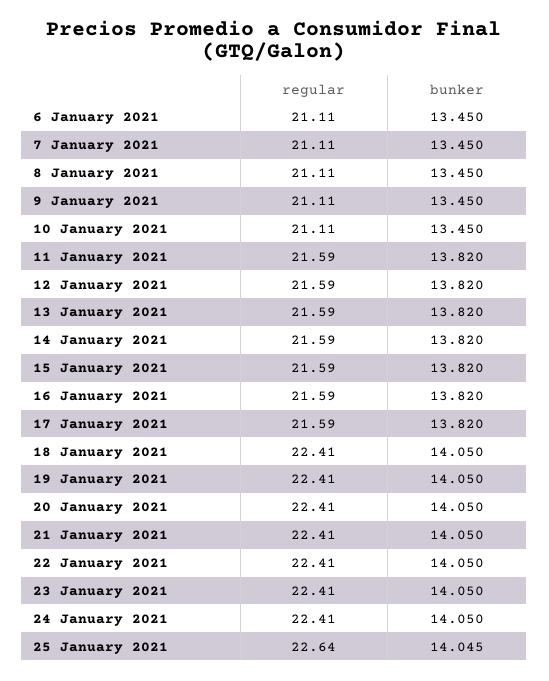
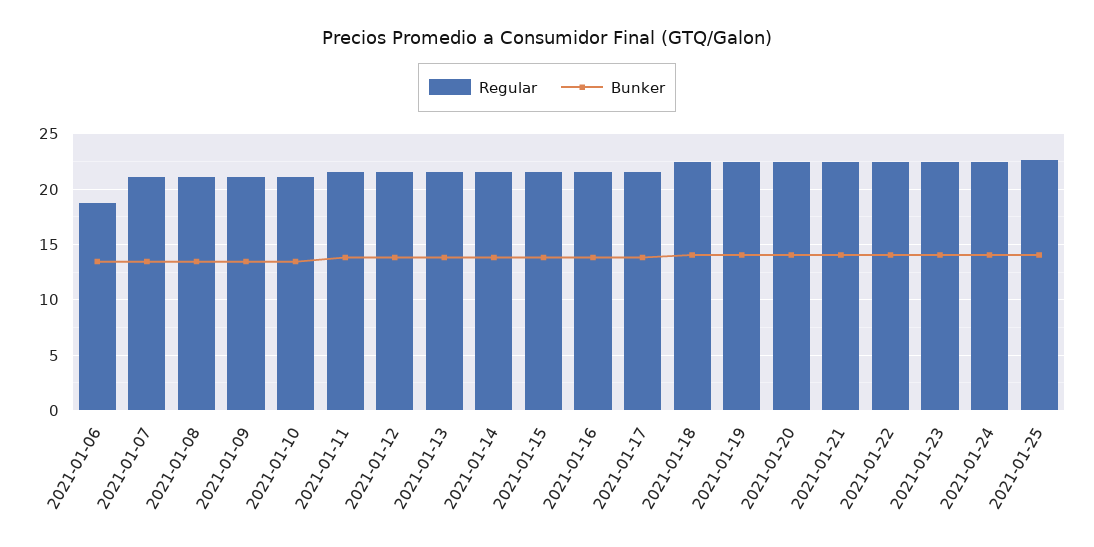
  {
    "regular": {
-     "6 January 2021": 21.11,
+     "6 January 2021": 19,
      "7 January 2021": 21.11,
      "8 January 2021": 21.11,
      "9 January 2021": 21.11,
      "10 January 2021": 21.11,
      "11 January 2021": 21.59,
      "12 January 2021": 21.59,
      "13 January 2021": 21.59,
      "14 January 2021": 21.59,
      "15 January 2021": 21.59,
      "16 January 2021": 21.59,
      "17 January 2021": 21.59,
      "18 January 2021": 22.41,
      "19 January 2021": 22.41,
      "20 January 2021": 22.41,
      "21 January 2021": 22.41,
      "22 January 2021": 22.41,
      "23 January 2021": 22.41,
      "24 January 2021": 22.41,
      "25 January 2021": 22.64
    },
    "bunker": {
      "6 January 2021": 13.45,
      "7 January 2021": 13.45,
      "8 January 2021": 13.45,
      "9 January 2021": 13.45,
      "10 January 2021": 13.45,
      "11 January 2021": 13.82,
      "12 January 2021": 13.82,
      "13 January 2021": 13.82,
      "14 January 2021": 13.82,
      "15 January 2021": 13.82,
      "16 January 2021": 13.82,
      "17 January 2021": 13.82,
      "18 January 2021": 14.05,
      "19 January 2021": 14.05,
      "20 January 2021": 14.05,
      "21 January 2021": 14.05,
      "22 January 2021": 14.05,
      "23 January 2021": 14.05,
      "24 January 2021": 14.05,
      "25 January 2021": 14.045
    }
  }

